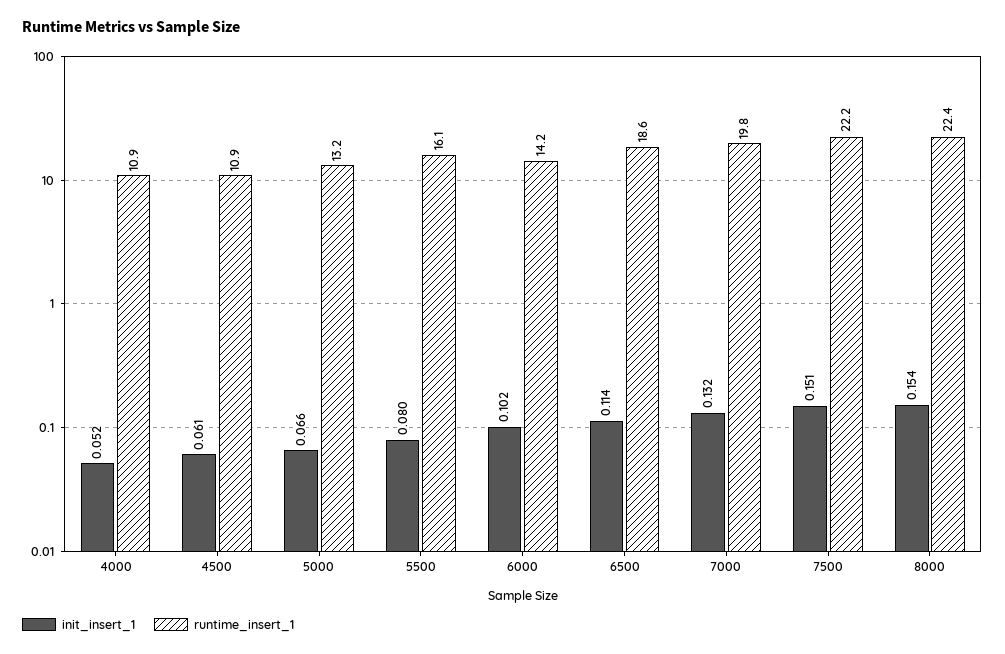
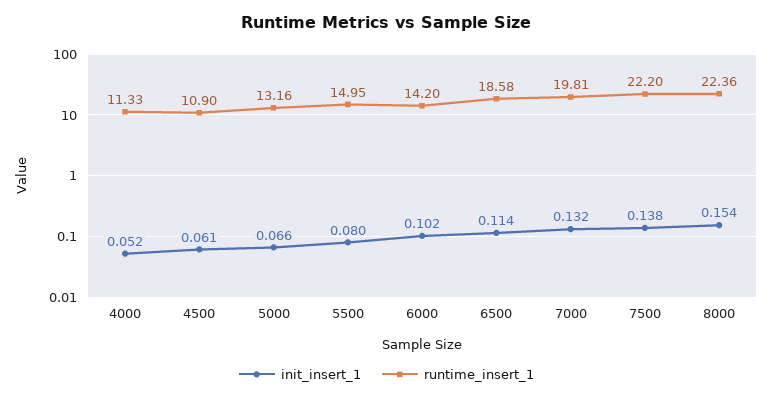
  {
    "init_insert_1": {
      "4000": 0.052,
      "4500": 0.061,
      "5000": 0.066,
      "5500": 0.08,
      "6000": 0.102,
      "6500": 0.114,
      "7000": 0.132,
-     "7500": 0.151,
+     "7500": 0.138,
      "8000": 0.154
    },
    "runtime_insert_1": {
-     "4000": 10.9,
+     "4000": 11.33,
      "4500": 10.9,
      "5000": 13.16,
-     "5500": 16.1,
+     "5500": 14.95,
      "6000": 14.2,
      "6500": 18.58,
      "7000": 19.81,
      "7500": 22.2,
      "8000": 22.36
    }
  }

